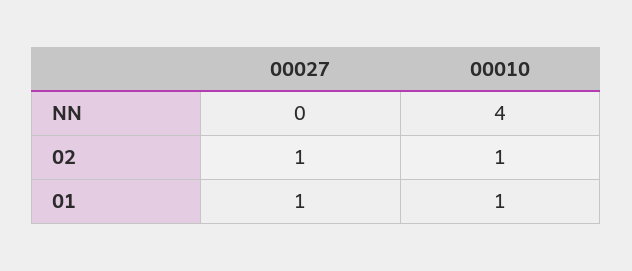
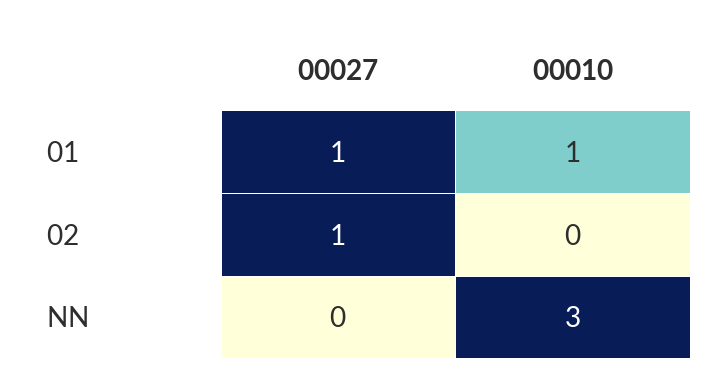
  {
    "00027": {
      "NN": 0,
      "02": 1,
      "01": 1
    },
    "00010": {
-     "NN": 4,
+     "NN": 3,
-     "02": 1,
+     "02": 0,
      "01": 1
    }
  }

